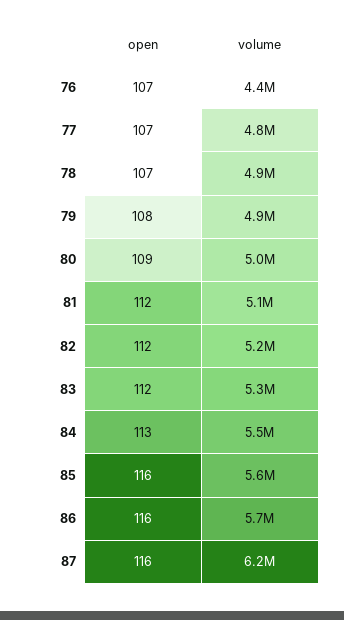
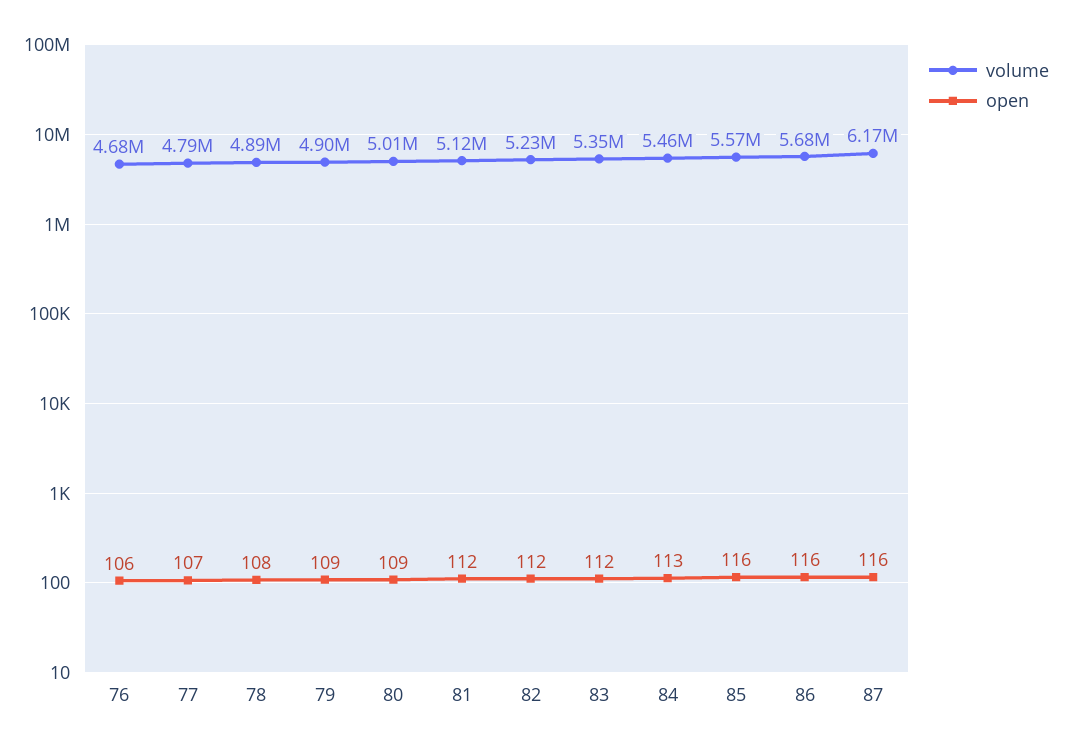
  {
    "open": {
-     "76": 107,
+     "76": 106,
      "77": 107,
-     "78": 107,
+     "78": 108,
-     "79": 108,
+     "79": 109,
      "80": 109,
      "81": 112,
      "82": 112,
      "83": 112,
      "84": 113,
      "85": 116,
      "86": 116,
      "87": 116
    },
    "volume": {
-     "76": 4400000,
+     "76": 4680000,
      "77": 4790000,
      "78": 4890000,
      "79": 4900000,
      "80": 5010000,
      "81": 5120000,
      "82": 5230000,
      "83": 5350000,
      "84": 5460000,
      "85": 5570000,
      "86": 5680000,
      "87": 6170000
    }
  }

